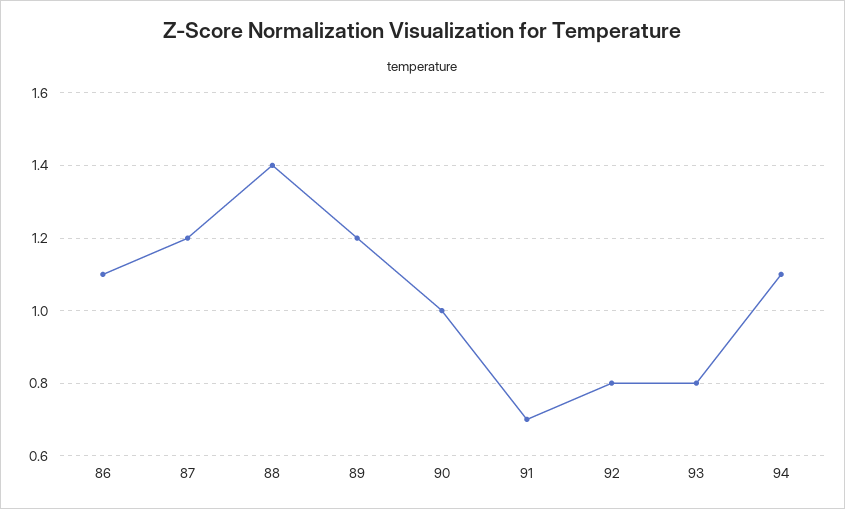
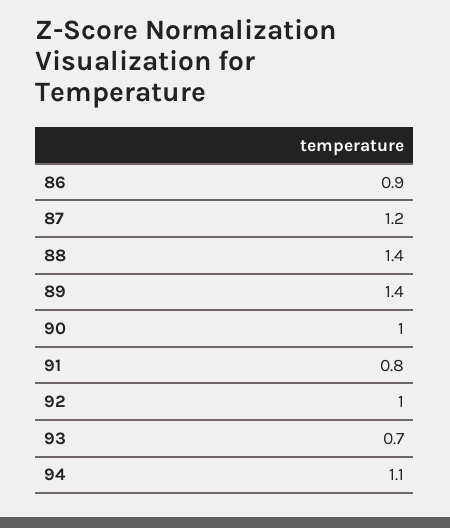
  {
-   "86": 1.1,
+   "86": 0.9,
    "87": 1.2,
    "88": 1.4,
-   "89": 1.2,
+   "89": 1.4,
    "90": 1,
-   "91": 0.7,
+   "91": 0.8,
-   "92": 0.8,
+   "92": 1,
-   "93": 0.8,
+   "93": 0.7,
    "94": 1.1
  }

